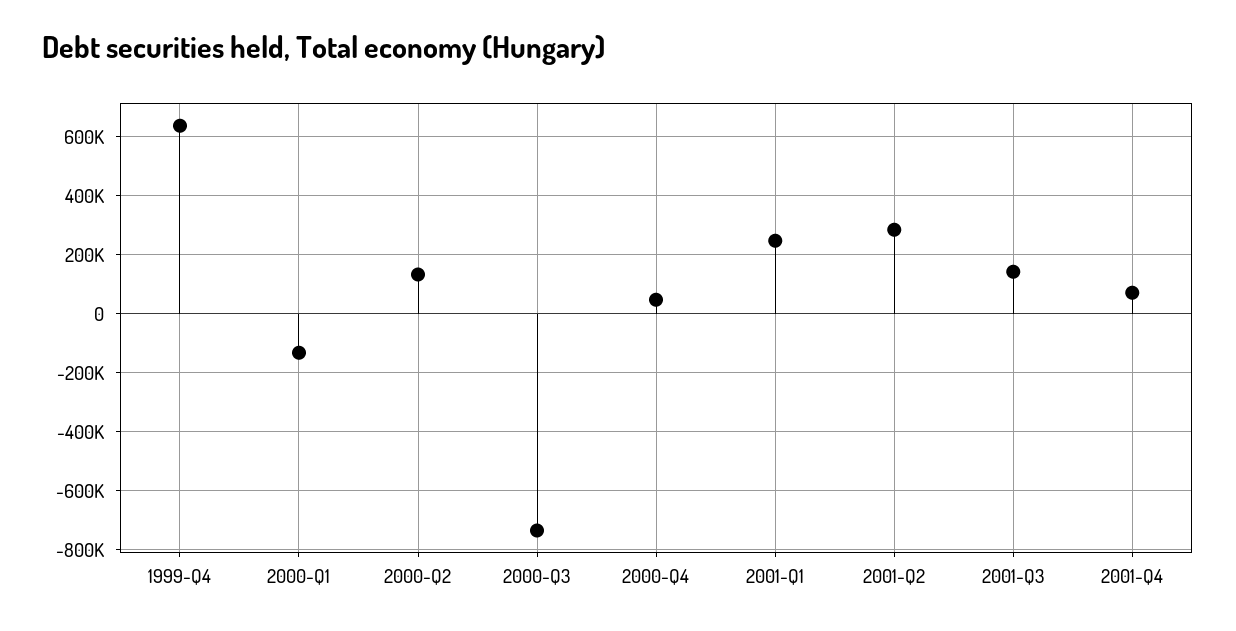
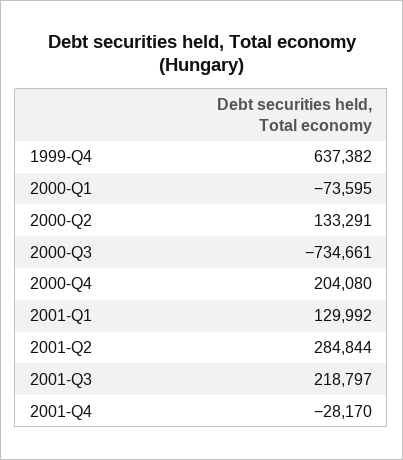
  {
    "1999-Q4": 637382,
-   "2000-Q1": -125000,
+   "2000-Q1": -73595,
    "2000-Q2": 133291,
    "2000-Q3": -734661,
-   "2000-Q4": 50000,
+   "2000-Q4": 204080,
-   "2001-Q1": 250000,
+   "2001-Q1": 129992,
    "2001-Q2": 284844,
-   "2001-Q3": 150000,
+   "2001-Q3": 218797,
-   "2001-Q4": 75000
+   "2001-Q4": -28170
  }

